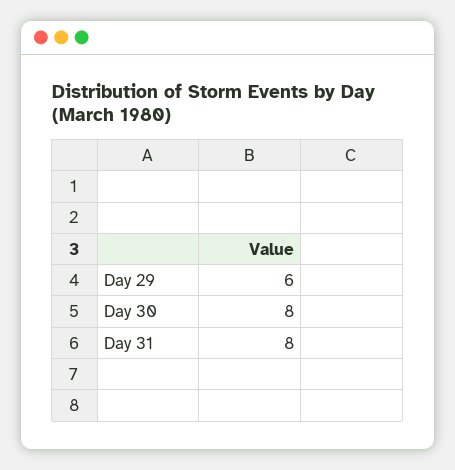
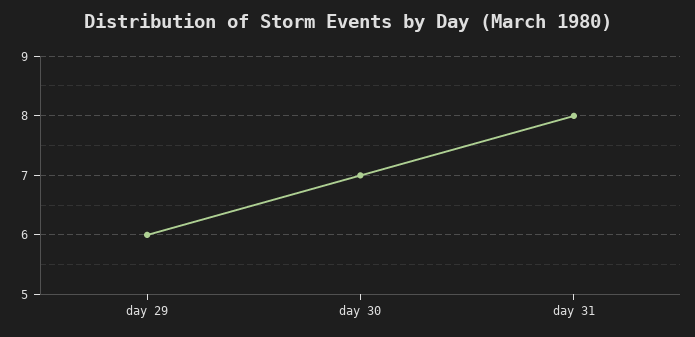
  {
    "Day 29": 6,
-   "Day 30": 8,
+   "Day 30": 7,
    "Day 31": 8
  }

